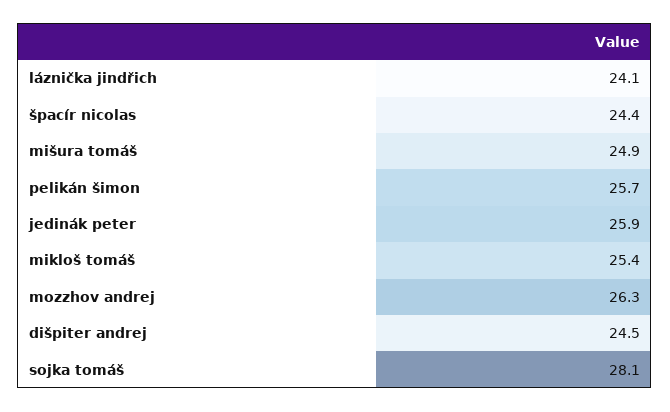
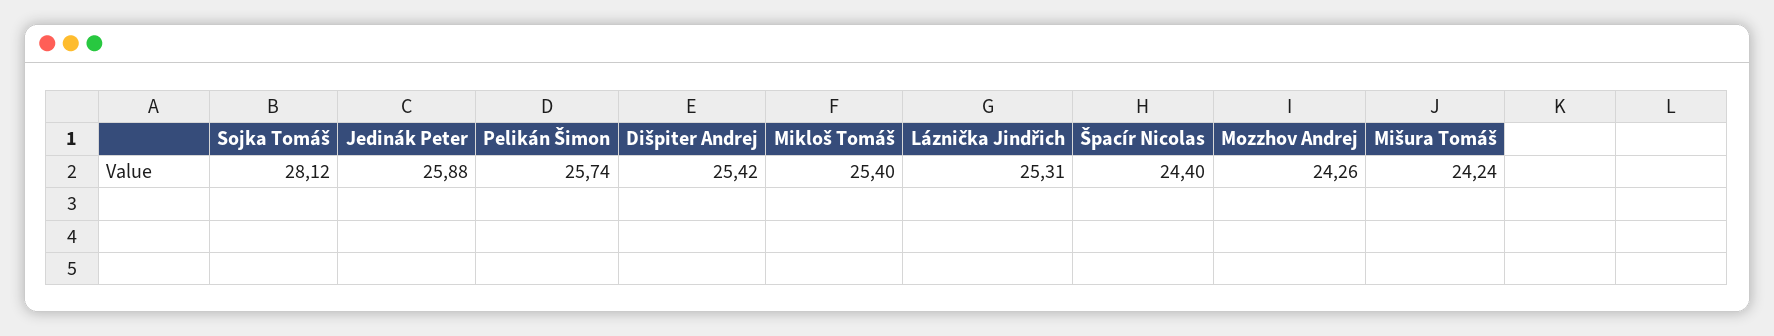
  {
-   "láznička jindřich": 24.1,
+   "láznička jindřich": 25.31,
    "špacír nicolas": 24.4,
-   "mišura tomáš": 24.9,
+   "mišura tomáš": 24.24,
    "pelikán šimon": 25.74,
    "jedinák peter": 25.88,
    "mikloš tomáš": 25.4,
-   "mozzhov andrej": 26.3,
+   "mozzhov andrej": 24.26,
-   "dišpiter andrej": 24.5,
+   "dišpiter andrej": 25.42,
    "sojka tomáš": 28.12
  }

